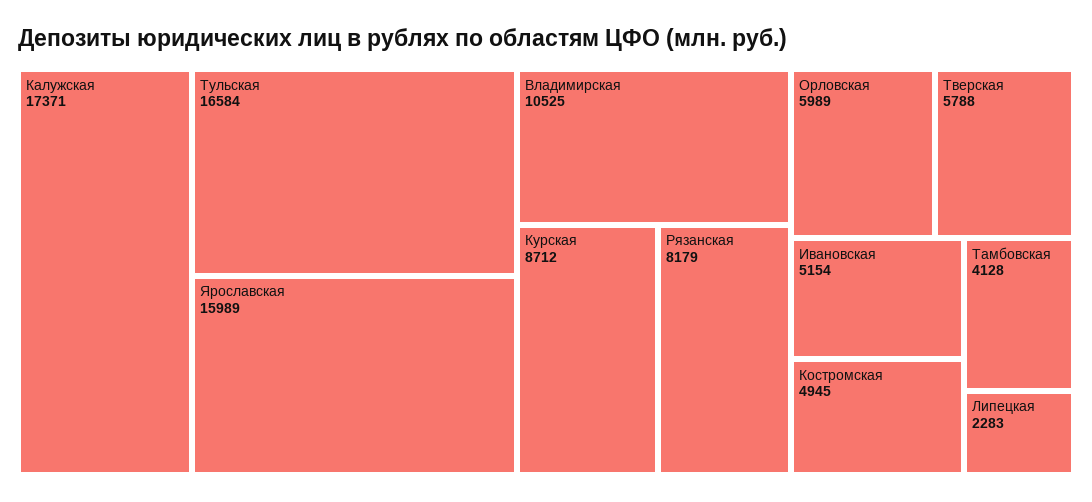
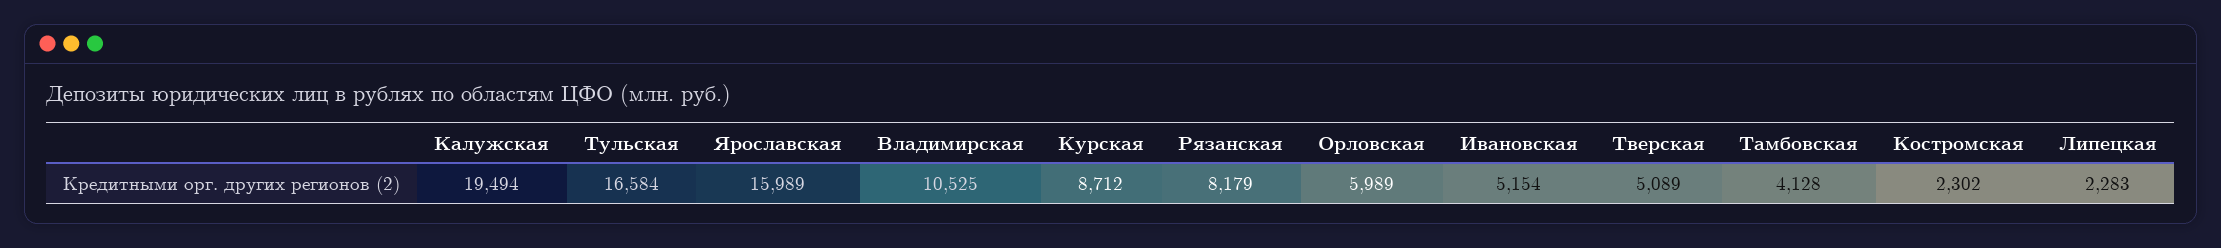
  {
-   "Калужская": 17371,
+   "Калужская": 19494,
    "Тульская": 16584,
    "Ярославская": 15989,
    "Владимирская": 10525,
    "Курская": 8712,
    "Рязанская": 8179,
    "Орловская": 5989,
-   "Тверская": 5788,
+   "Тверская": 5089,
    "Ивановская": 5154,
-   "Костромская": 4945,
+   "Костромская": 2302,
    "Тамбовская": 4128,
    "Липецкая": 2283
  }

